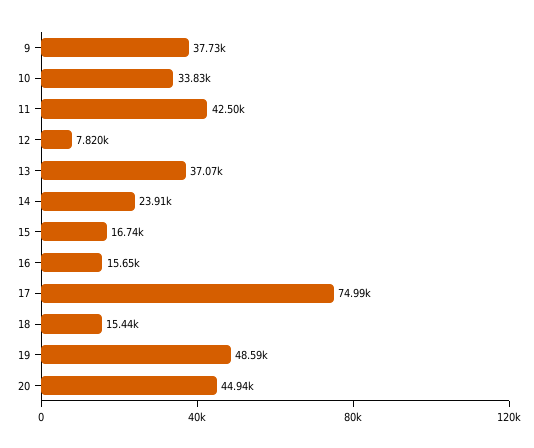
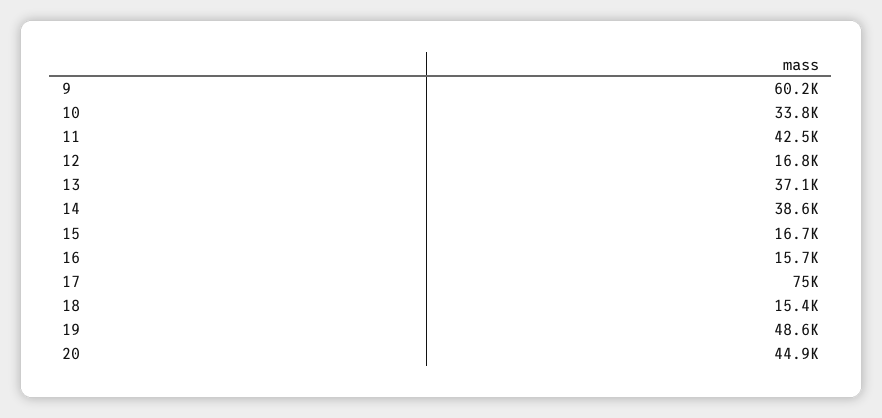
  {
-   "9": 37730,
+   "9": 60200,
    "10": 33830,
    "11": 42500,
-   "12": 7820,
+   "12": 16800,
    "13": 37070,
-   "14": 23910,
+   "14": 38600,
    "15": 16740,
    "16": 15650,
    "17": 74990,
    "18": 15440,
    "19": 48590,
    "20": 44940
  }

